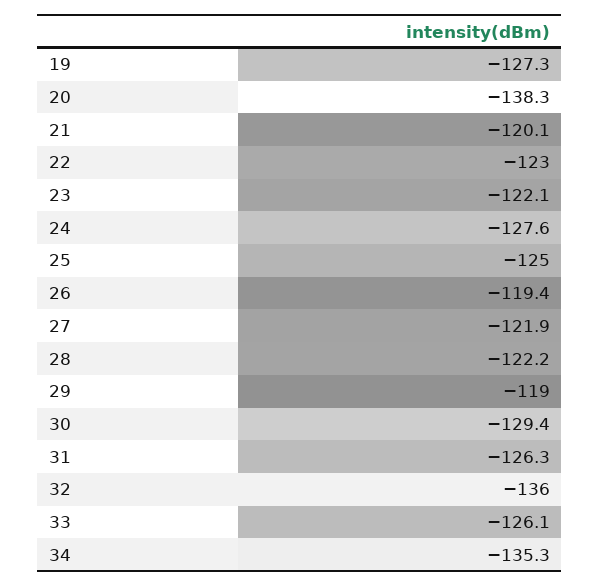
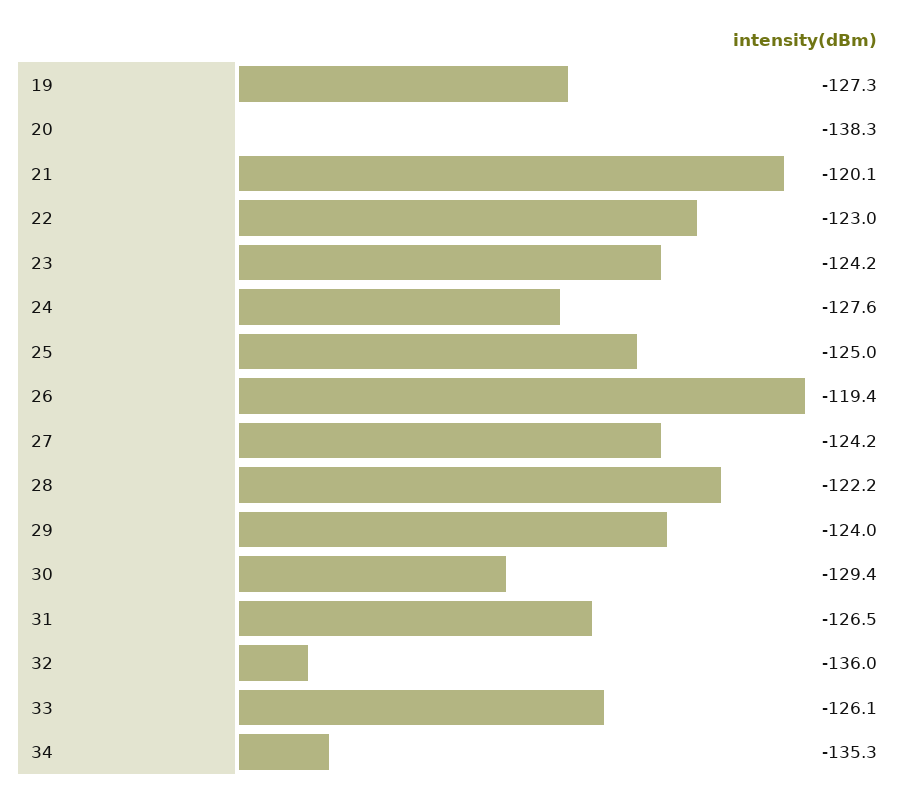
  {
    "19": -127.3,
    "20": -138.3,
    "21": -120.1,
    "22": -123,
-   "23": -122.1,
+   "23": -124.2,
    "24": -127.6,
    "25": -125,
    "26": -119.4,
-   "27": -121.9,
+   "27": -124.2,
    "28": -122.2,
-   "29": -119,
+   "29": -124,
    "30": -129.4,
-   "31": -126.3,
+   "31": -126.5,
    "32": -136,
    "33": -126.1,
    "34": -135.3
  }

